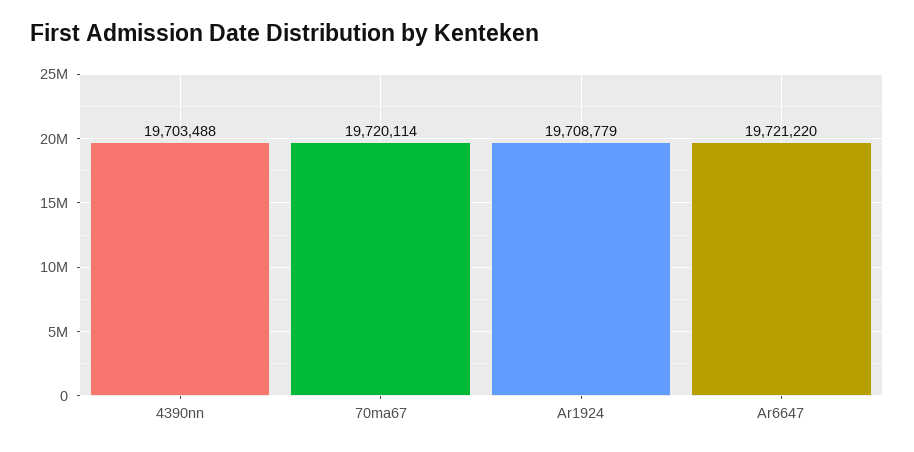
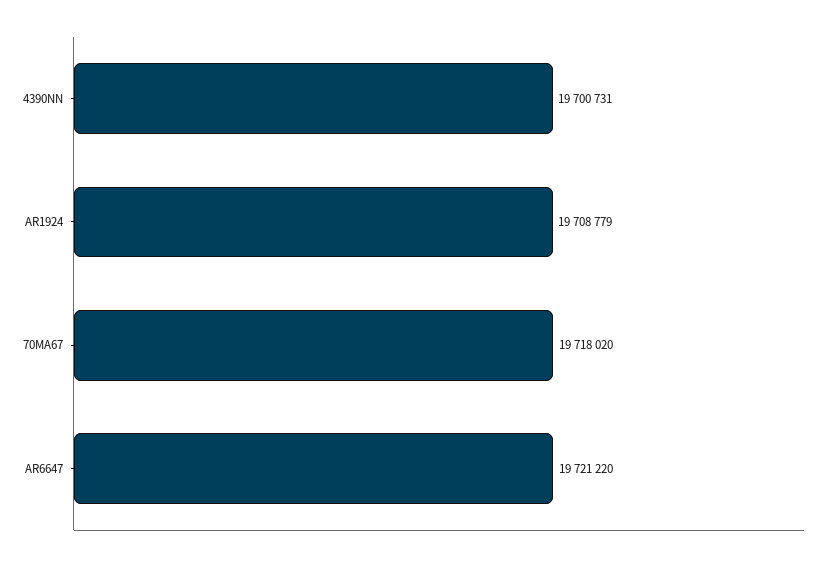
  {
-   "4390nn": 19703488,
+   "4390nn": 19700731,
-   "70ma67": 19720114,
+   "70ma67": 19718020,
    "Ar1924": 19708779,
    "Ar6647": 19721220
  }

